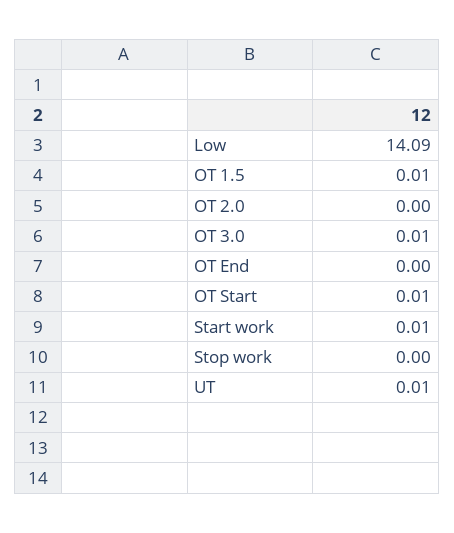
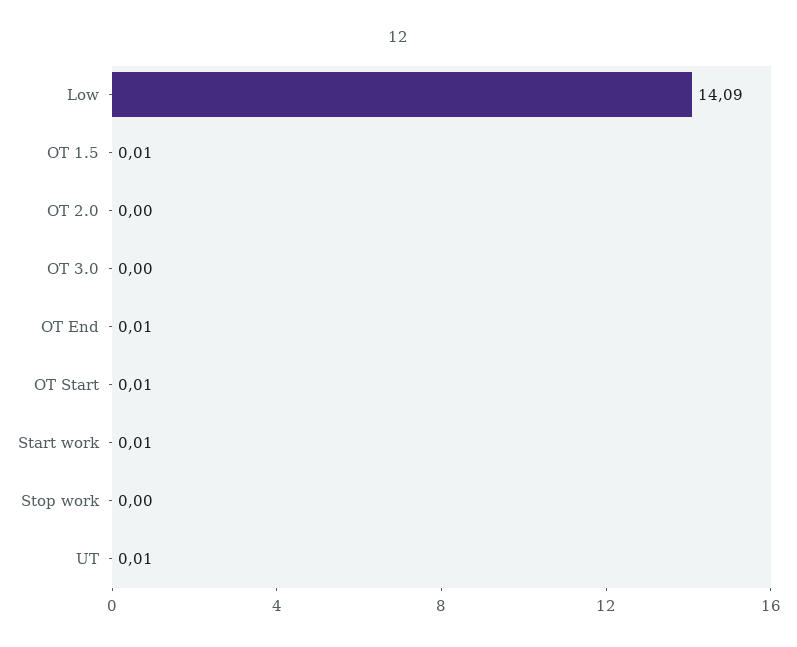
  {
    "Low": 14.09,
    "OT 1.5": 0.01,
    "OT 2.0": 0,
-   "OT 3.0": 0.01,
+   "OT 3.0": 0,
-   "OT End": 0,
+   "OT End": 0.01,
    "OT Start": 0.01,
    "Start work": 0.01,
    "Stop work": 0,
    "UT": 0.01
  }

